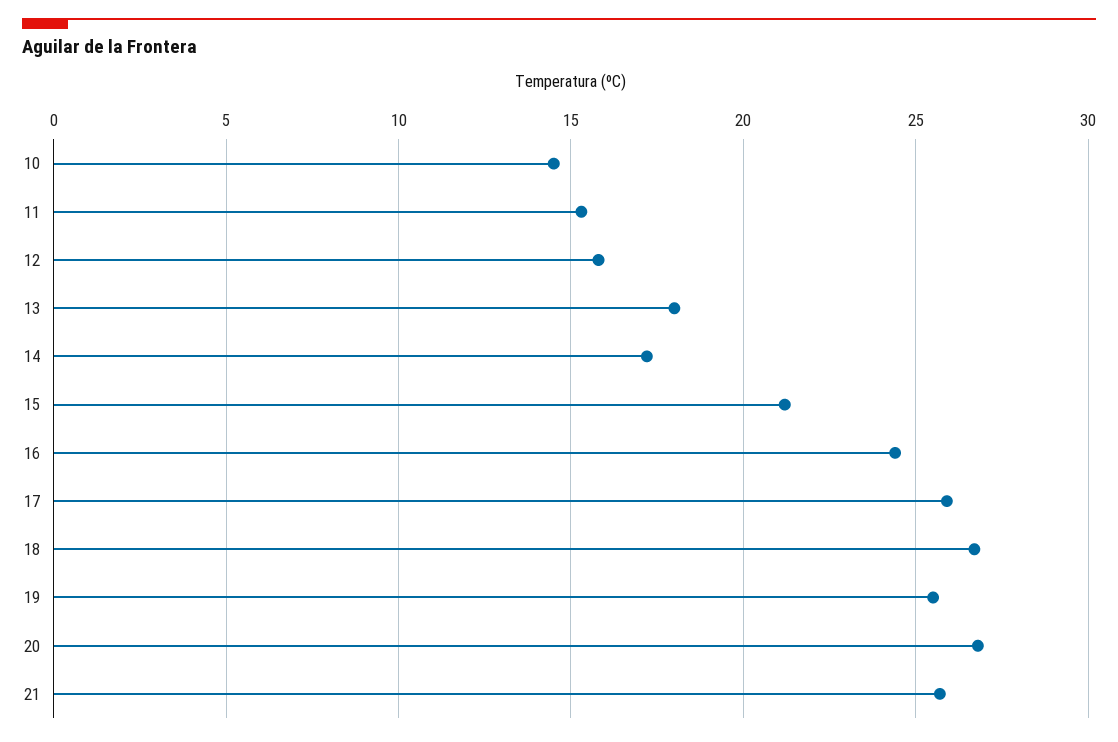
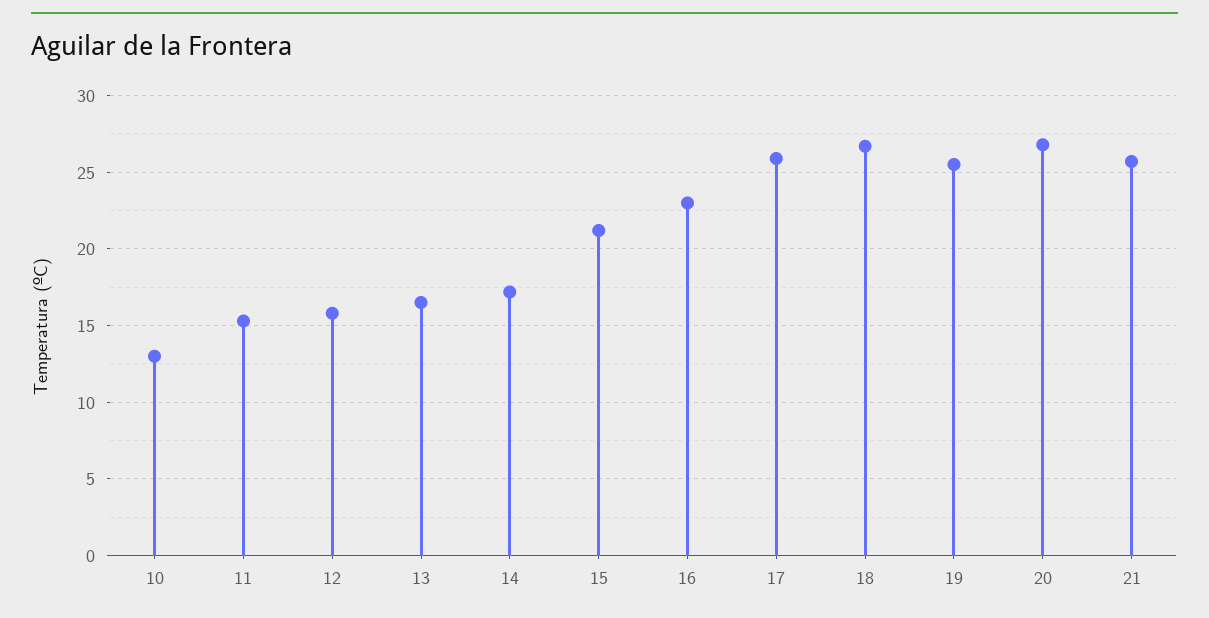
  {
-   "10": 14.5,
+   "10": 13,
    "11": 15.5,
    "12": 16,
-   "13": 18,
+   "13": 16.5,
    "14": 17,
    "15": 21,
-   "16": 24.5,
+   "16": 23,
    "17": 26,
    "18": 26.5,
    "19": 25.5,
    "20": 27,
    "21": 25.5
  }

